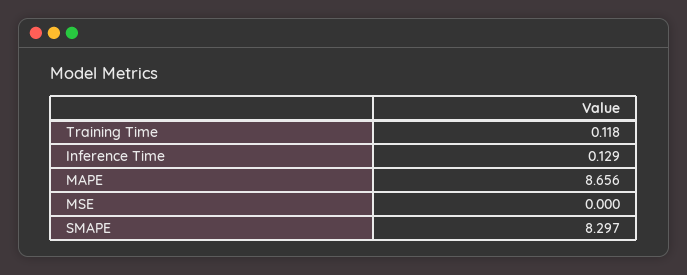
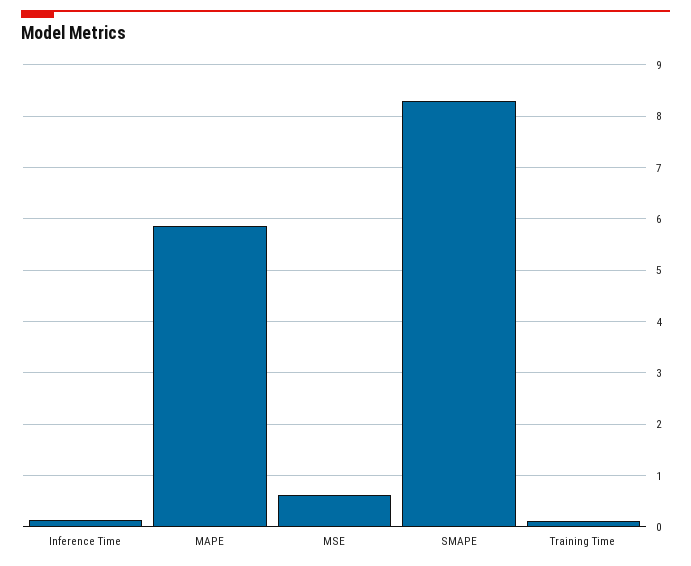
  {
    "Training Time": 0.118,
    "Inference Time": 0.129,
-   "MAPE": 8.656,
+   "MAPE": 5.8,
-   "MSE": 0,
+   "MSE": 0.6,
    "SMAPE": 8.297
  }

